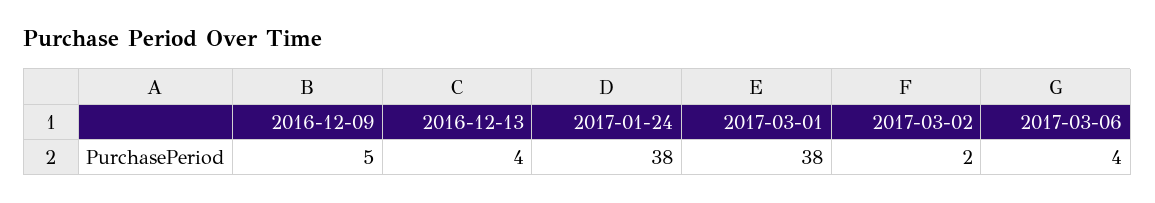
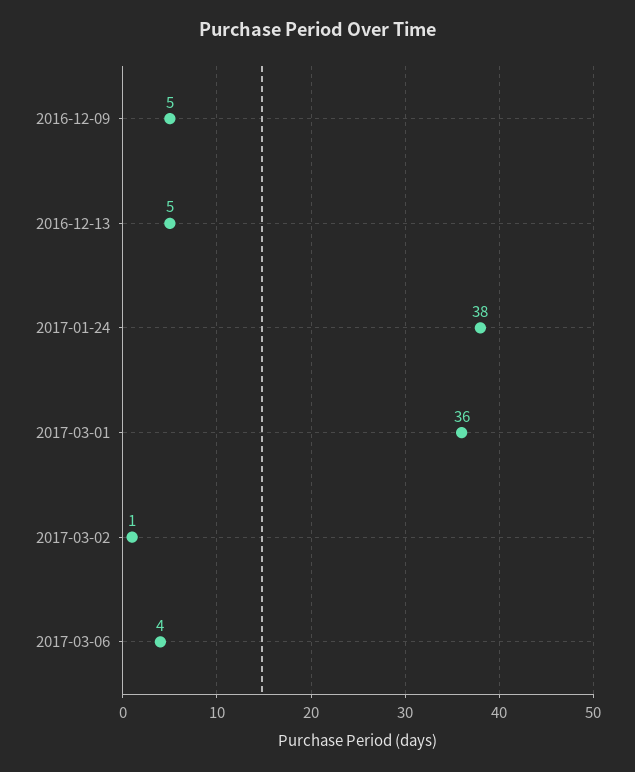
  {
    "2016-12-09": 5,
-   "2016-12-13": 4,
+   "2016-12-13": 5,
    "2017-01-24": 38,
-   "2017-03-01": 38,
+   "2017-03-01": 36,
-   "2017-03-02": 2,
+   "2017-03-02": 1,
    "2017-03-06": 4
  }

